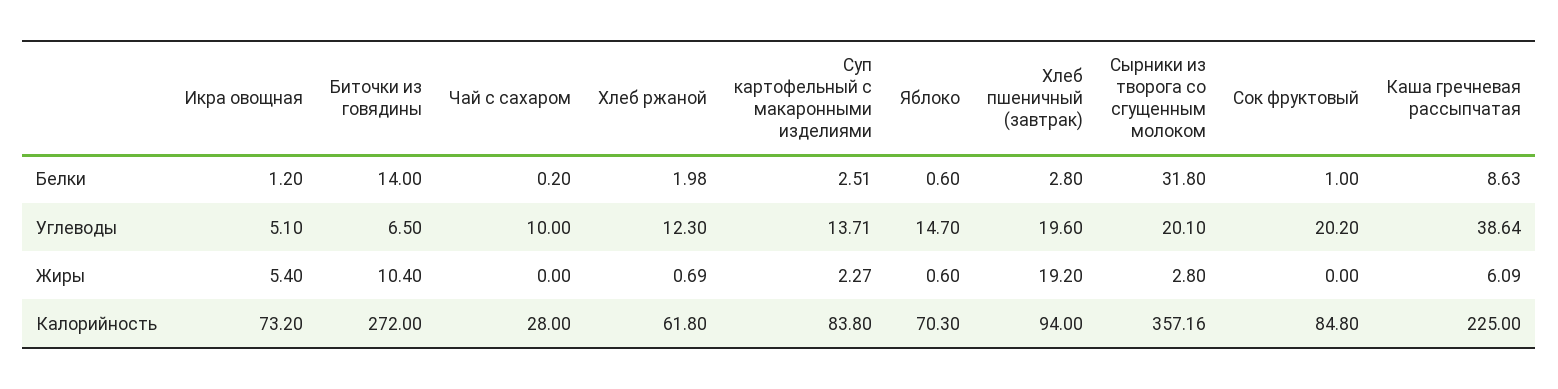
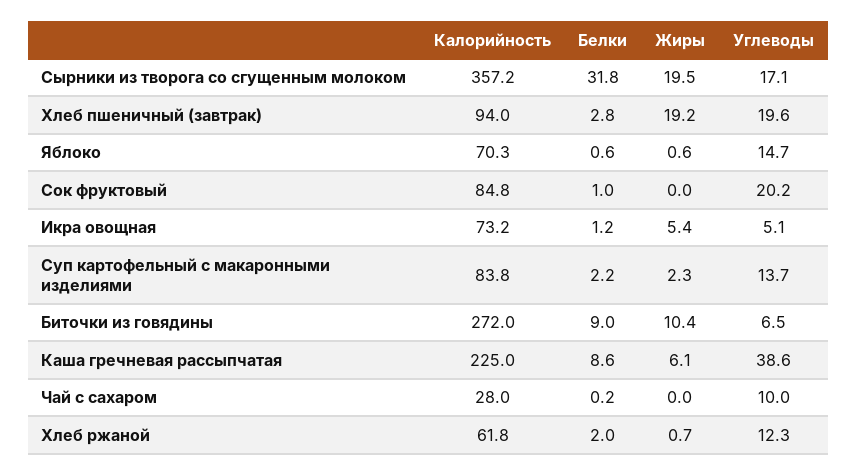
  {
    "Икра овощная": {
      "Белки": 1.2,
      "Углеводы": 5.1,
      "Жиры": 5.4,
      "Калорийность": 73.2
    },
    "Биточки из говядины": {
-     "Белки": 14,
+     "Белки": 9,
      "Углеводы": 6.5,
      "Жиры": 10.4,
      "Калорийность": 272
    },
    "Чай с сахаром": {
      "Белки": 0.2,
      "Углеводы": 10,
      "Жиры": 0,
      "Калорийность": 28
    },
    "Хлеб ржаной": {
      "Белки": 1.98,
      "Углеводы": 12.3,
      "Жиры": 0.69,
      "Калорийность": 61.8
    },
    "Суп картофельный с макаронными изделиями": {
-     "Белки": 2.51,
+     "Белки": 2.2,
      "Углеводы": 13.71,
      "Жиры": 2.27,
      "Калорийность": 83.8
    },
    "Яблоко": {
      "Белки": 0.6,
      "Углеводы": 14.7,
      "Жиры": 0.6,
      "Калорийность": 70.3
    },
    "Хлеб пшеничный (завтрак)": {
      "Белки": 2.8,
      "Углеводы": 19.6,
      "Жиры": 19.2,
      "Калорийность": 94
    },
    "Сырники из творога со сгущенным молоком": {
      "Белки": 31.8,
-     "Углеводы": 20.1,
+     "Углеводы": 17.1,
-     "Жиры": 2.8,
+     "Жиры": 19.5,
      "Калорийность": 357.16
    },
    "Сок фруктовый": {
      "Белки": 1,
      "Углеводы": 20.2,
      "Жиры": 0,
      "Калорийность": 84.8
    },
    "Каша гречневая рассыпчатая": {
      "Белки": 8.63,
      "Углеводы": 38.64,
      "Жиры": 6.09,
      "Калорийность": 225
    }
  }

